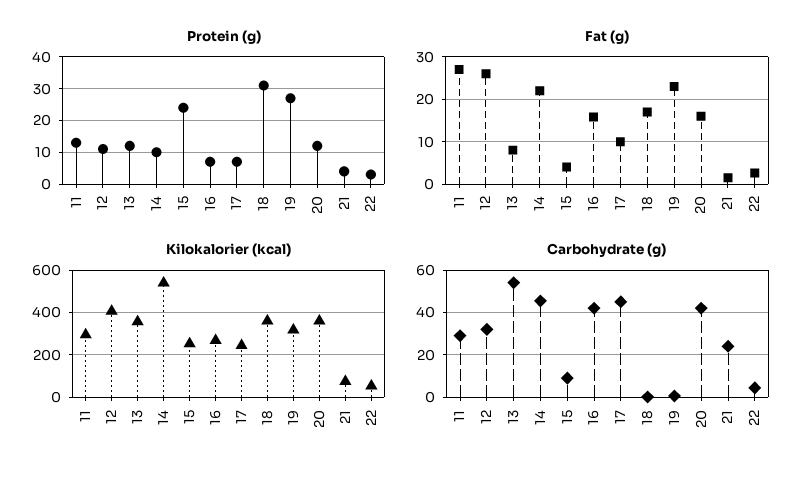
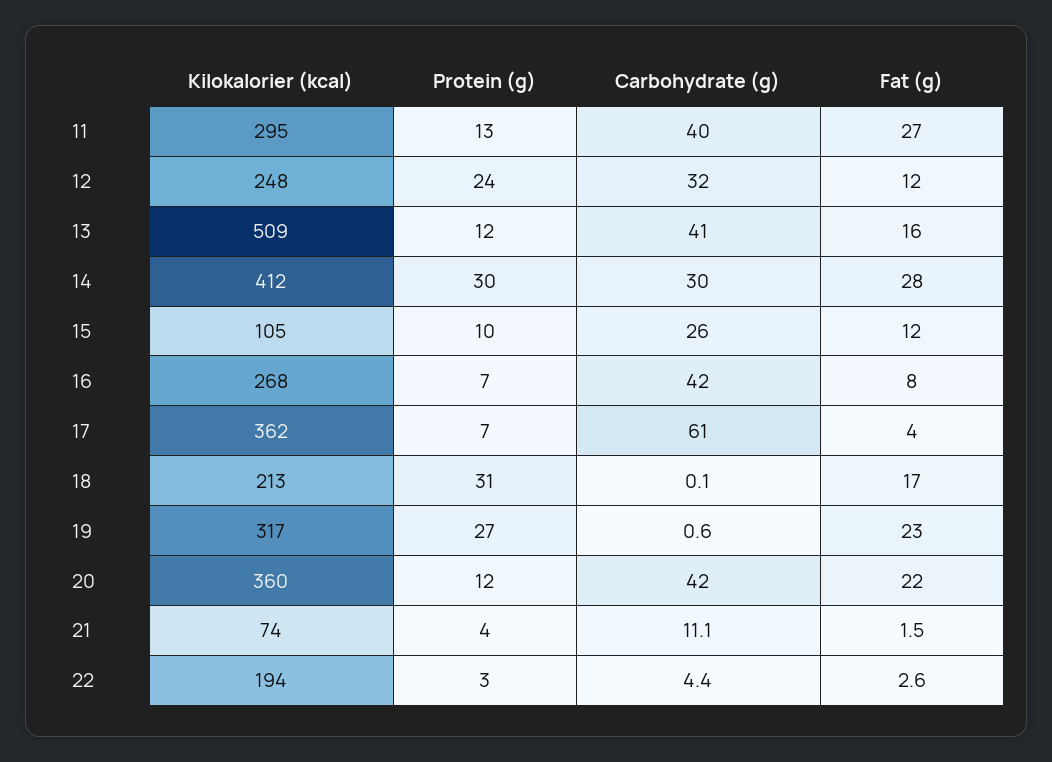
  {
    "Protein (g)": {
      "11": 13,
-     "12": 10,
+     "12": 24,
      "13": 12,
-     "14": 10,
+     "14": 30,
-     "15": 25,
+     "15": 10,
      "16": 7,
      "17": 7,
      "18": 31,
      "19": 27,
      "20": 12,
      "21": 4,
      "22": 3
    },
    "Fat (g)": {
      "11": 27,
-     "12": 26,
+     "12": 12,
-     "13": 8,
+     "13": 16,
-     "14": 22,
+     "14": 28,
-     "15": 4,
+     "15": 12,
-     "16": 16,
+     "16": 8,
-     "17": 10,
+     "17": 4,
      "18": 17,
      "19": 23,
-     "20": 16,
+     "20": 22,
      "21": 1.5,
      "22": 2.6
    },
    "Kilokalorier (kcal)": {
      "11": 295,
-     "12": 400,
+     "12": 248,
-     "13": 350,
+     "13": 509,
-     "14": 550,
+     "14": 412,
-     "15": 250,
+     "15": 105,
      "16": 268,
-     "17": 250,
+     "17": 362,
-     "18": 350,
+     "18": 213,
      "19": 317,
      "20": 360,
      "21": 74,
-     "22": 50
+     "22": 194
    },
    "Carbohydrate (g)": {
-     "11": 30,
+     "11": 40,
      "12": 32,
-     "13": 55,
+     "13": 41,
-     "14": 45,
+     "14": 30,
-     "15": 10,
+     "15": 26,
      "16": 42,
-     "17": 45,
+     "17": 61,
      "18": 0.1,
      "19": 0.6,
      "20": 42,
-     "21": 25,
+     "21": 11.1,
      "22": 4.4
    }
  }

